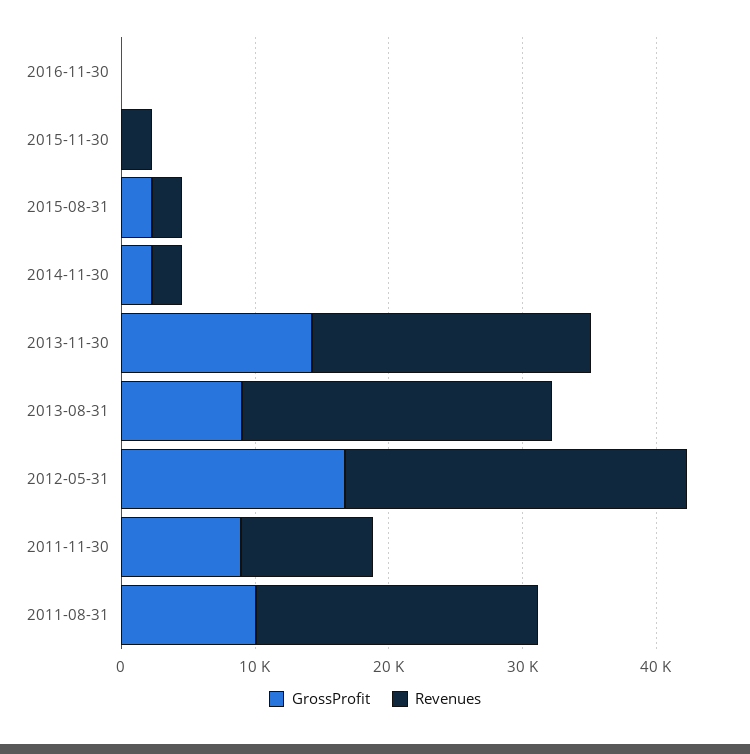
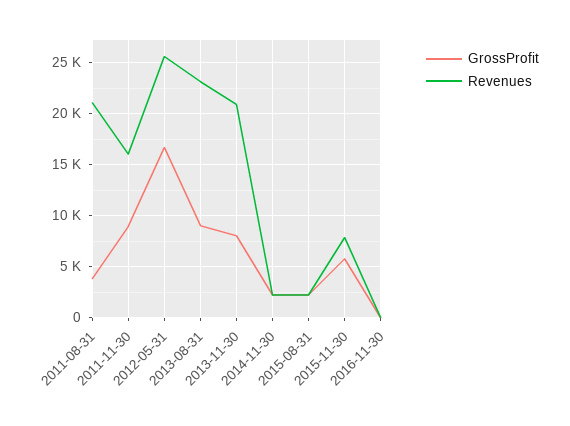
  {
    "GrossProfit": {
      "2016-11-30": 0,
-     "2015-11-30": 0,
+     "2015-11-30": 6000,
      "2015-08-31": 2000,
      "2014-11-30": 2000,
-     "2013-11-30": 14000,
+     "2013-11-30": 8000,
      "2013-08-31": 9000,
      "2012-05-31": 17000,
      "2011-11-30": 9000,
-     "2011-08-31": 10000
+     "2011-08-31": 4000
    },
    "Revenues": {
      "2016-11-30": 0,
-     "2015-11-30": 2000,
+     "2015-11-30": 8000,
      "2015-08-31": 2000,
      "2014-11-30": 2000,
      "2013-11-30": 21000,
      "2013-08-31": 23000,
      "2012-05-31": 26000,
-     "2011-11-30": 10000,
+     "2011-11-30": 16000,
      "2011-08-31": 21000
    }
  }

